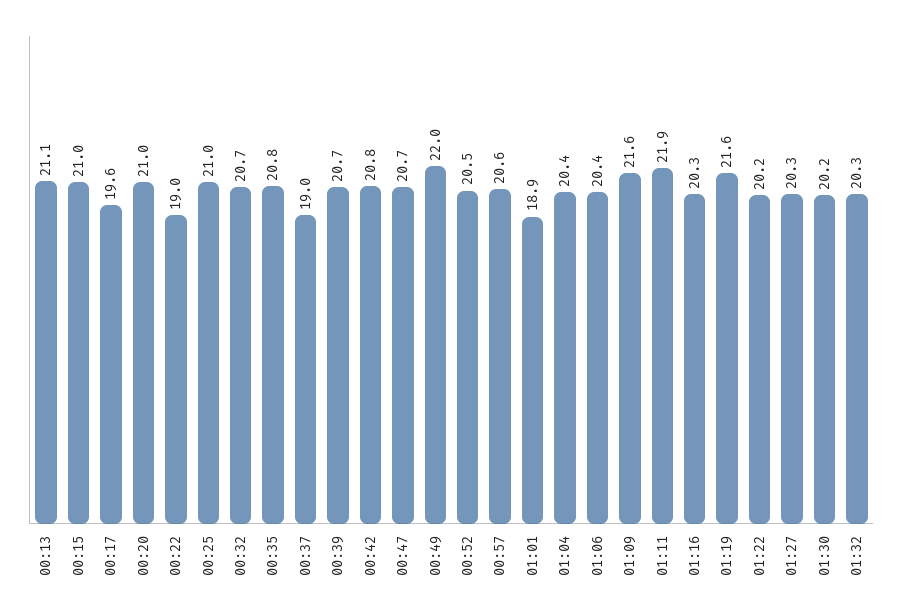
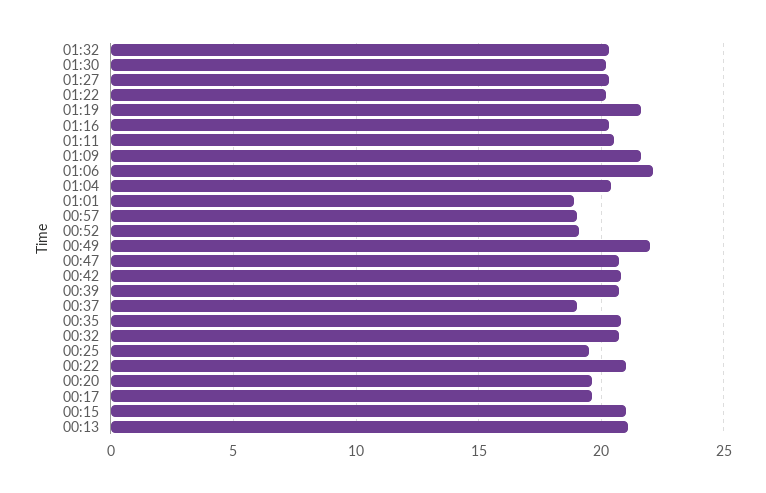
  {
    "00:13": 21.1,
    "00:15": 21,
    "00:17": 19.6,
-   "00:20": 21,
+   "00:20": 19.5,
-   "00:22": 19,
+   "00:22": 21,
-   "00:25": 21,
+   "00:25": 19.5,
    "00:32": 20.7,
    "00:35": 20.8,
    "00:37": 19,
    "00:39": 20.7,
    "00:42": 20.8,
    "00:47": 20.7,
    "00:49": 22,
-   "00:52": 20.5,
+   "00:52": 19,
-   "00:57": 20.6,
+   "00:57": 19,
    "01:01": 18.9,
    "01:04": 20.4,
-   "01:06": 20.4,
+   "01:06": 22,
    "01:09": 21.6,
-   "01:11": 21.9,
+   "01:11": 20.5,
    "01:16": 20.3,
    "01:19": 21.6,
    "01:22": 20.2,
    "01:27": 20.3,
    "01:30": 20.2,
    "01:32": 20.3
  }

